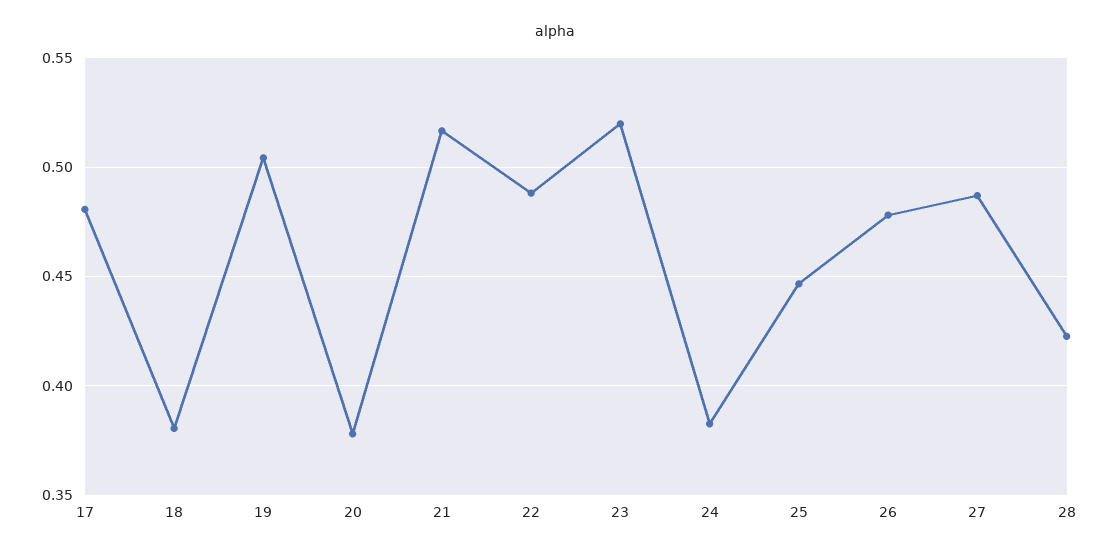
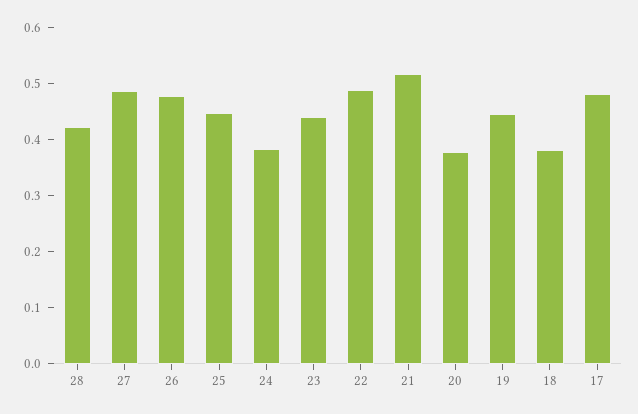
  {
    "17": 0.48,
    "18": 0.38,
-   "19": 0.505,
+   "19": 0.44,
    "20": 0.38,
    "21": 0.515,
    "22": 0.49,
-   "23": 0.52,
+   "23": 0.44,
    "24": 0.385,
    "25": 0.445,
    "26": 0.48,
    "27": 0.485,
    "28": 0.425
  }

